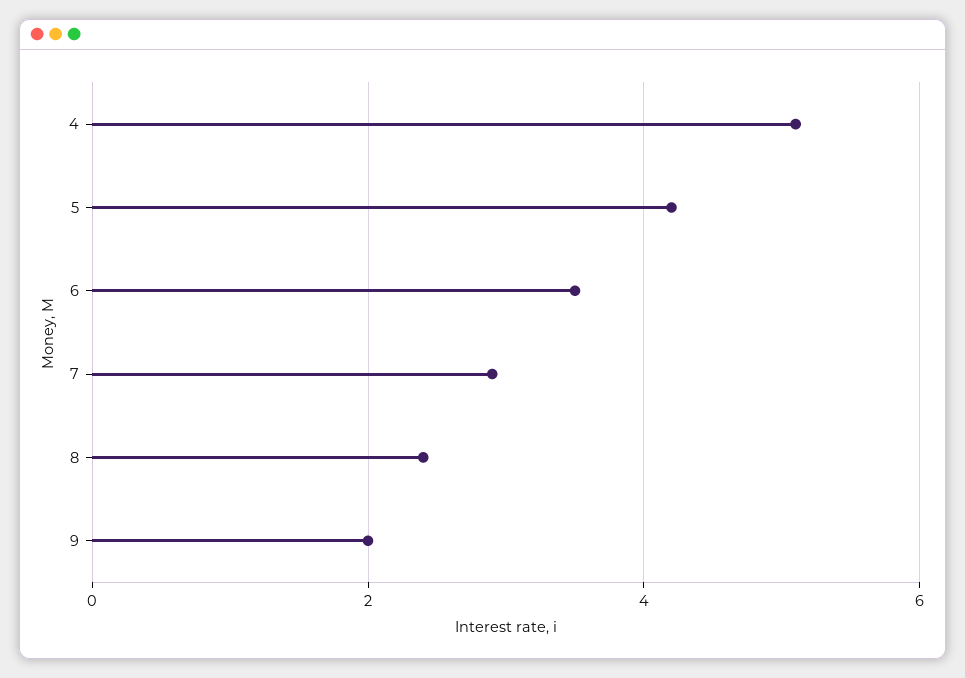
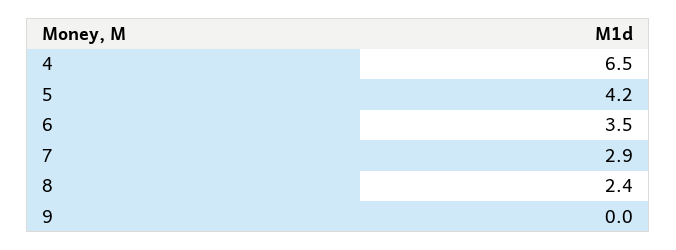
  {
-   "4": 5,
+   "4": 6.5,
    "5": 4.2,
    "6": 3.5,
    "7": 2.9,
    "8": 2.4,
-   "9": 2
+   "9": 0
  }

